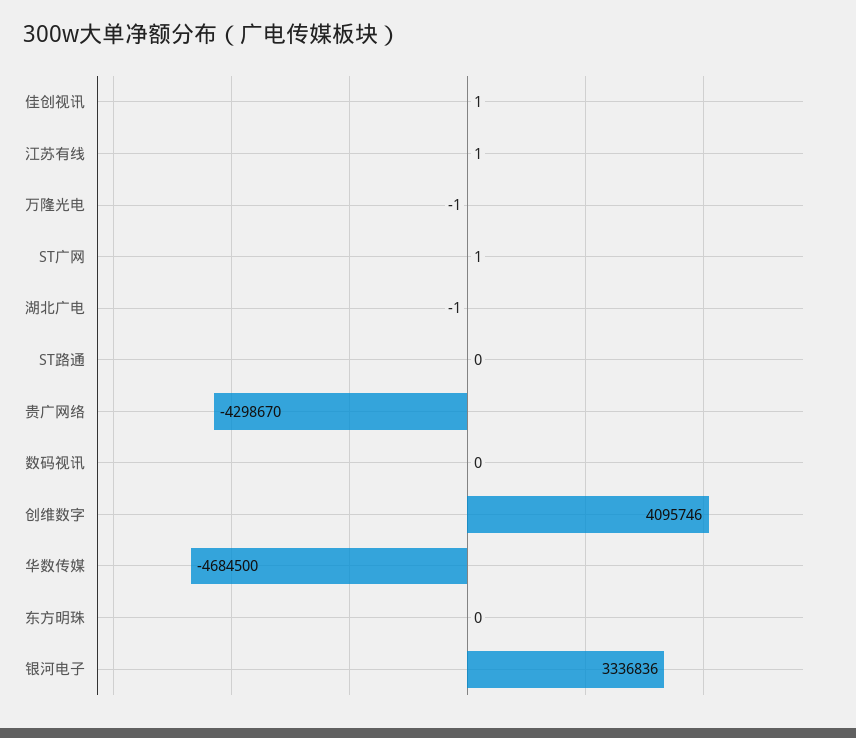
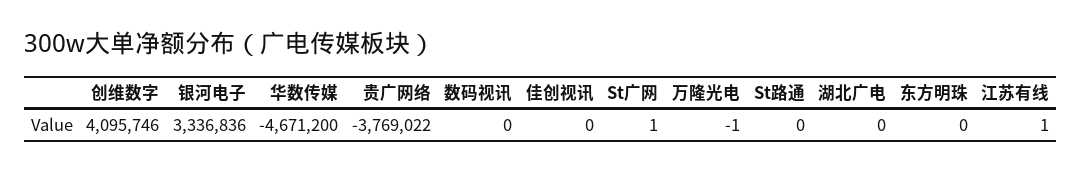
  {
-   "佳创视讯": 1,
+   "佳创视讯": 0,
    "江苏有线": 1,
    "万隆光电": -1,
    "ST广网": 1,
-   "湖北广电": -1,
+   "湖北广电": 0,
    "ST路通": 0,
-   "贵广网络": -4298670,
+   "贵广网络": -3769022,
    "数码视讯": 0,
    "创维数字": 4095746,
-   "华数传媒": -4684500,
+   "华数传媒": -4671200,
    "东方明珠": 0,
    "银河电子": 3336836
  }

